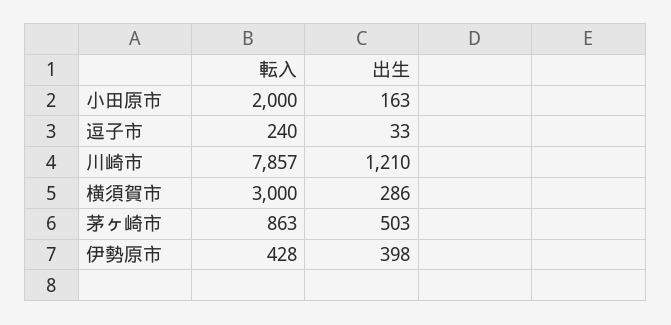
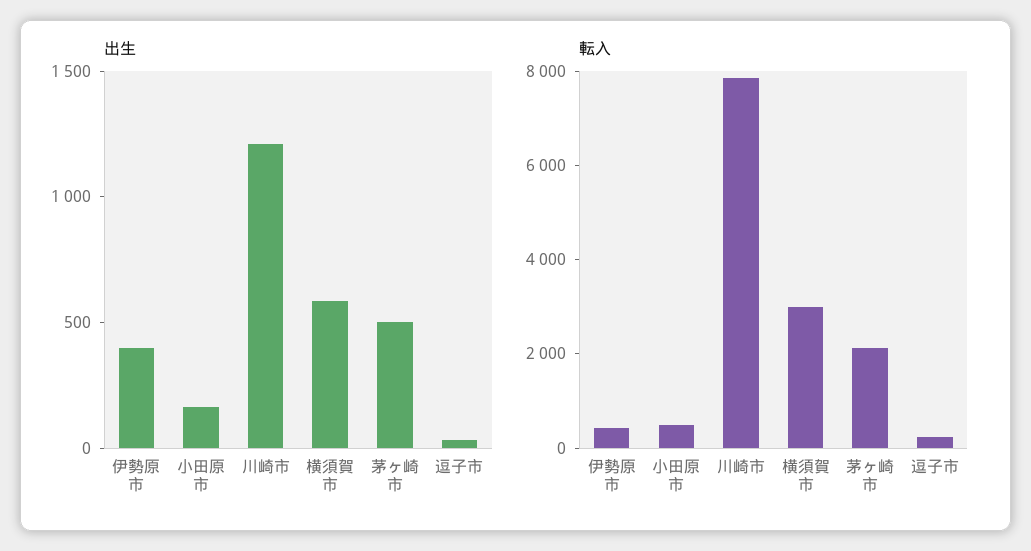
  {
    "転入": {
-     "小田原市": 2000,
+     "小田原市": 500,
      "逗子市": 240,
      "川崎市": 7857,
      "横須賀市": 3000,
-     "茅ヶ崎市": 863,
+     "茅ヶ崎市": 2000,
      "伊勢原市": 428
    },
    "出生": {
      "小田原市": 163,
      "逗子市": 33,
      "川崎市": 1210,
-     "横須賀市": 286,
+     "横須賀市": 600,
      "茅ヶ崎市": 503,
      "伊勢原市": 398
    }
  }

